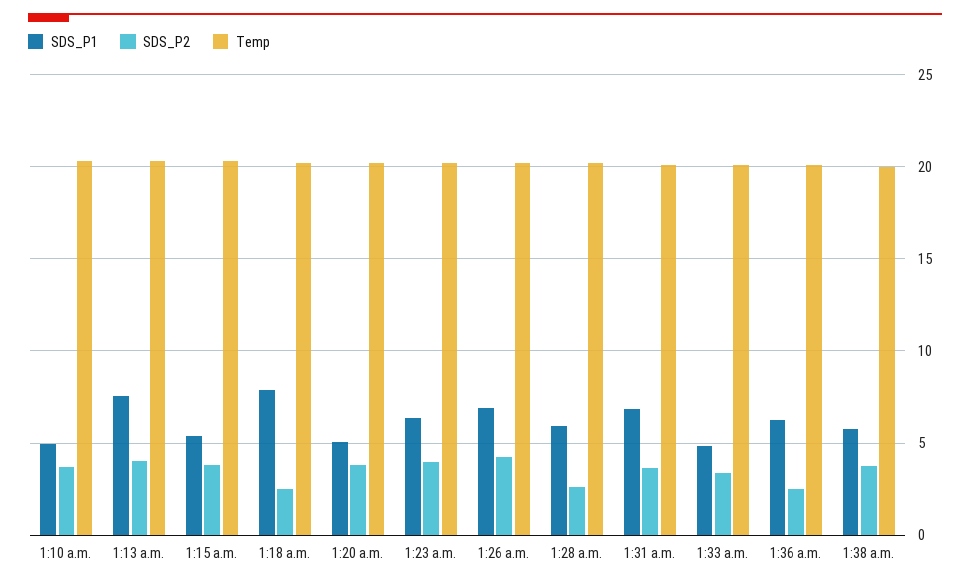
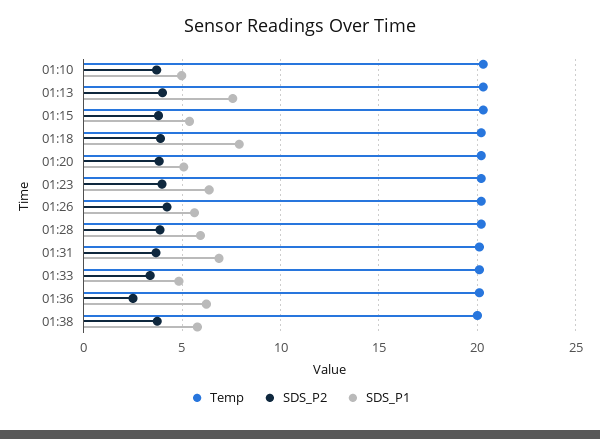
  {
    "SDS_P1": {
      "1:10 a.m.": 5,
      "1:13 a.m.": 7.5,
      "1:15 a.m.": 5.5,
      "1:18 a.m.": 8,
      "1:20 a.m.": 5,
      "1:23 a.m.": 6.5,
-     "1:26 a.m.": 7,
+     "1:26 a.m.": 5.5,
      "1:28 a.m.": 6,
      "1:31 a.m.": 7,
      "1:33 a.m.": 5,
      "1:36 a.m.": 6,
      "1:38 a.m.": 6
    },
    "SDS_P2": {
      "1:10 a.m.": 3.5,
      "1:13 a.m.": 4,
      "1:15 a.m.": 4,
-     "1:18 a.m.": 2.5,
+     "1:18 a.m.": 4,
      "1:20 a.m.": 4,
      "1:23 a.m.": 4,
      "1:26 a.m.": 4,
-     "1:28 a.m.": 2.5,
+     "1:28 a.m.": 4,
      "1:31 a.m.": 3.5,
      "1:33 a.m.": 3.5,
      "1:36 a.m.": 2.5,
      "1:38 a.m.": 3.5
    },
    "Temp": {
      "1:10 a.m.": 20.5,
      "1:13 a.m.": 20.5,
      "1:15 a.m.": 20.5,
      "1:18 a.m.": 20,
      "1:20 a.m.": 20,
      "1:23 a.m.": 20,
      "1:26 a.m.": 20,
      "1:28 a.m.": 20,
      "1:31 a.m.": 20,
      "1:33 a.m.": 20,
      "1:36 a.m.": 20,
      "1:38 a.m.": 20
    }
  }

